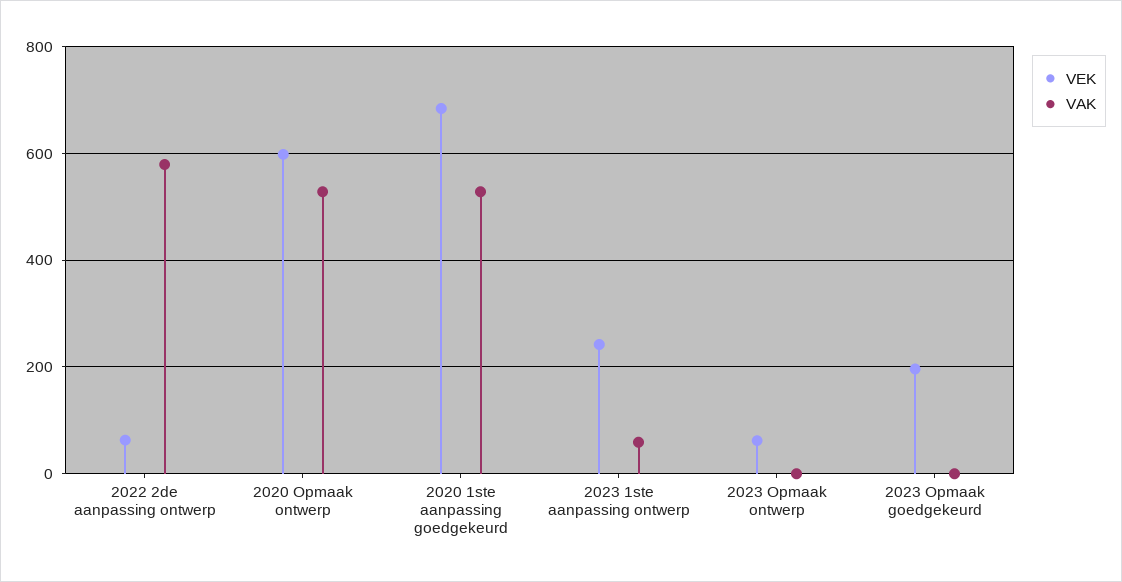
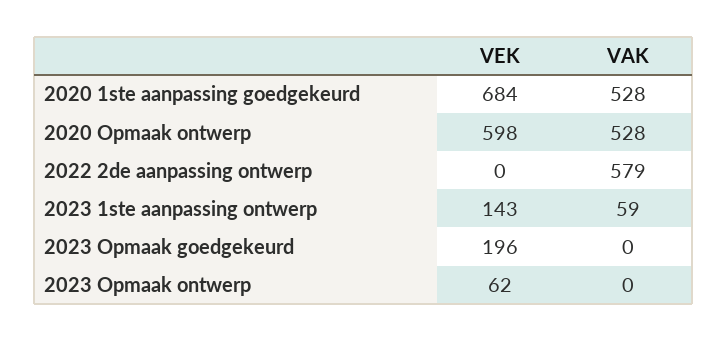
  {
    "VEK": {
-     "2022 2de aanpassing ontwerp": 60,
+     "2022 2de aanpassing ontwerp": 0,
      "2020 Opmaak ontwerp": 598,
      "2020 1ste aanpassing goedgekeurd": 684,
-     "2023 1ste aanpassing ontwerp": 240,
+     "2023 1ste aanpassing ontwerp": 143,
      "2023 Opmaak ontwerp": 62,
      "2023 Opmaak goedgekeurd": 196
    },
    "VAK": {
      "2022 2de aanpassing ontwerp": 579,
      "2020 Opmaak ontwerp": 528,
      "2020 1ste aanpassing goedgekeurd": 528,
      "2023 1ste aanpassing ontwerp": 59,
      "2023 Opmaak ontwerp": 0,
      "2023 Opmaak goedgekeurd": 0
    }
  }

